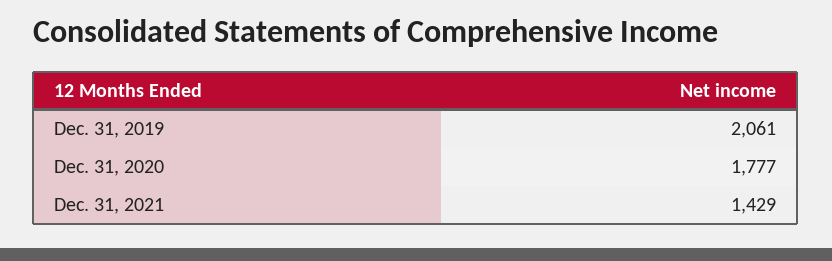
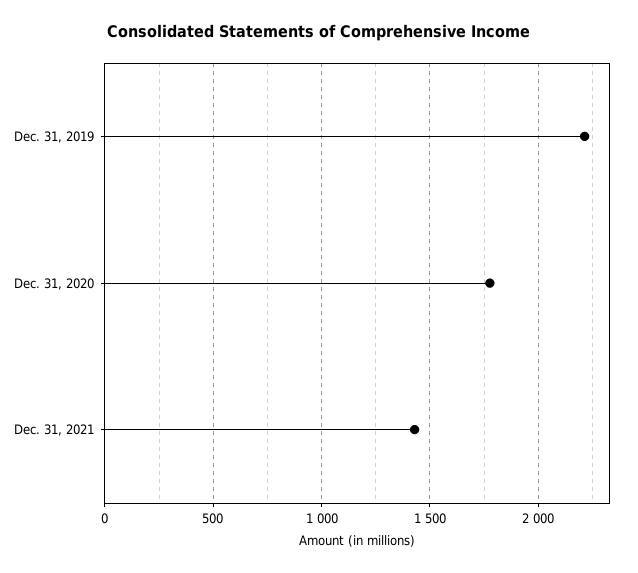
  {
-   "Dec. 31, 2019": 2061,
+   "Dec. 31, 2019": 2200,
    "Dec. 31, 2020": 1777,
    "Dec. 31, 2021": 1429
  }

